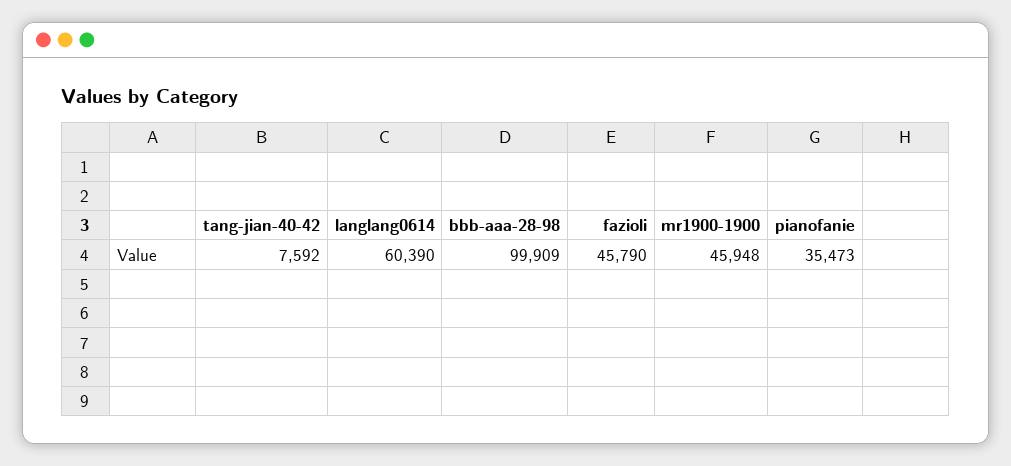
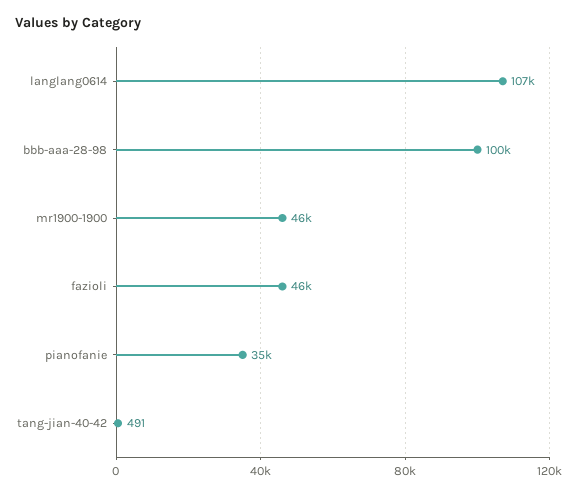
  {
-   "tang-jian-40-42": 7592,
+   "tang-jian-40-42": 491,
-   "langlang0614": 60390,
+   "langlang0614": 107000,
    "bbb-aaa-28-98": 99909,
    "fazioli": 45790,
    "mr1900-1900": 45948,
    "pianofanie": 35473
  }

